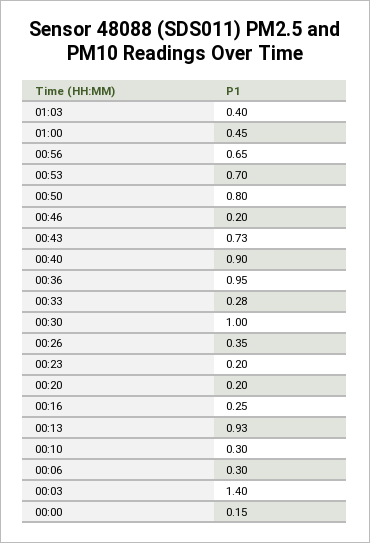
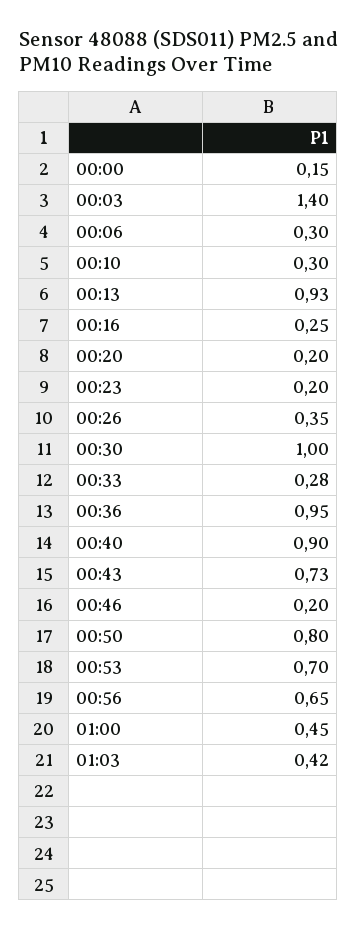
  {
-   "01:03": 0.4,
+   "01:03": 0.42,
    "01:00": 0.45,
    "00:56": 0.65,
    "00:53": 0.7,
    "00:50": 0.8,
    "00:46": 0.2,
    "00:43": 0.73,
    "00:40": 0.9,
    "00:36": 0.95,
    "00:33": 0.28,
    "00:30": 1,
    "00:26": 0.35,
    "00:23": 0.2,
    "00:20": 0.2,
    "00:16": 0.25,
    "00:13": 0.93,
    "00:10": 0.3,
    "00:06": 0.3,
    "00:03": 1.4,
    "00:00": 0.15
  }

